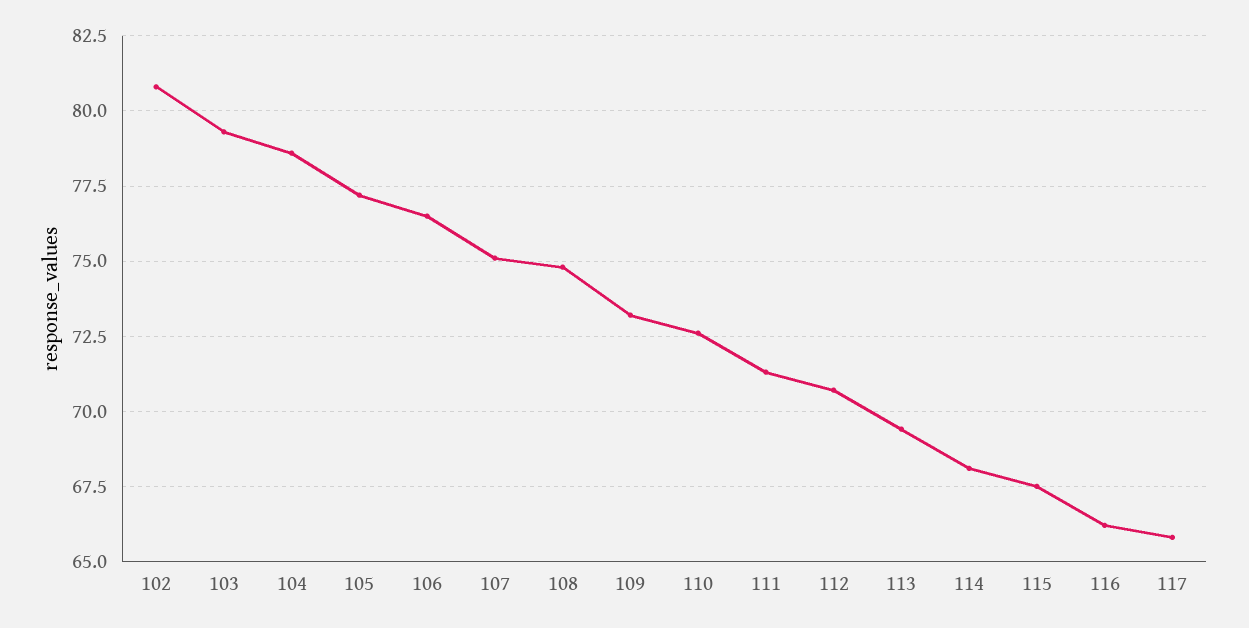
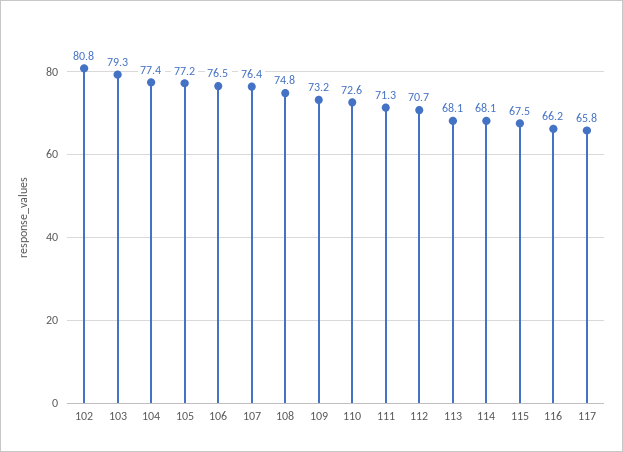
  {
    "102": 80.8,
    "103": 79.3,
-   "104": 78.5,
+   "104": 77.4,
    "105": 77.2,
    "106": 76.5,
-   "107": 75,
+   "107": 76.4,
    "108": 74.8,
    "109": 73.2,
    "110": 72.6,
    "111": 71.3,
    "112": 70.7,
-   "113": 69.5,
+   "113": 68.1,
    "114": 68.1,
    "115": 67.5,
    "116": 66.2,
    "117": 65.8
  }

